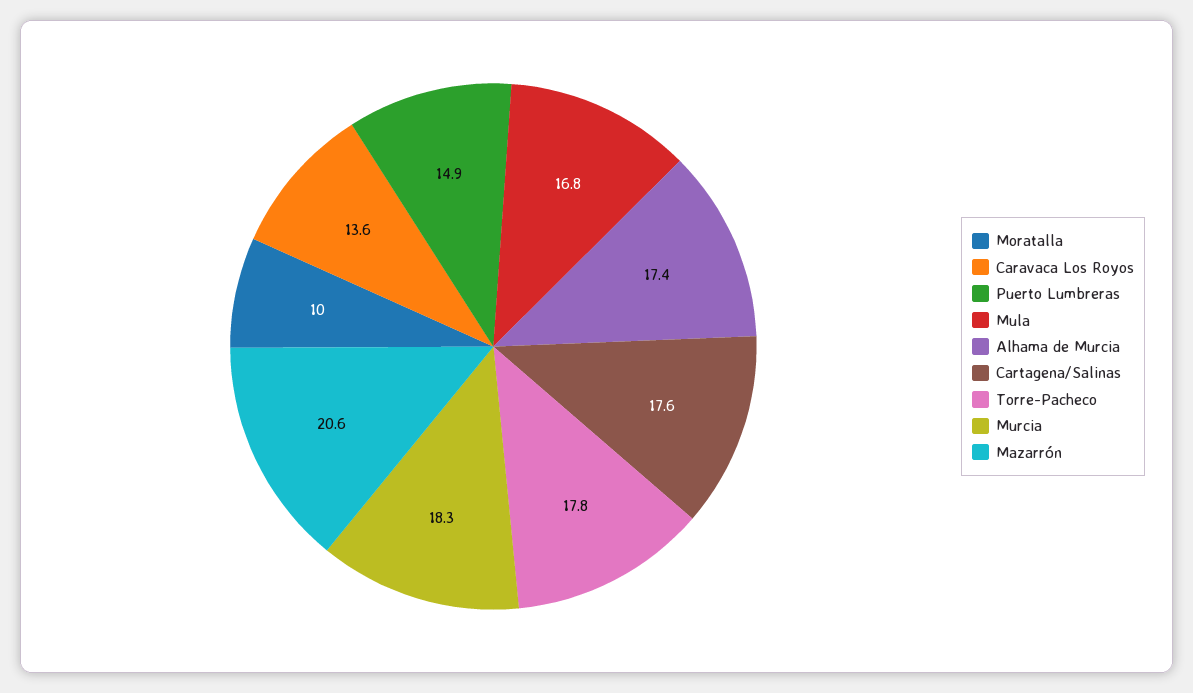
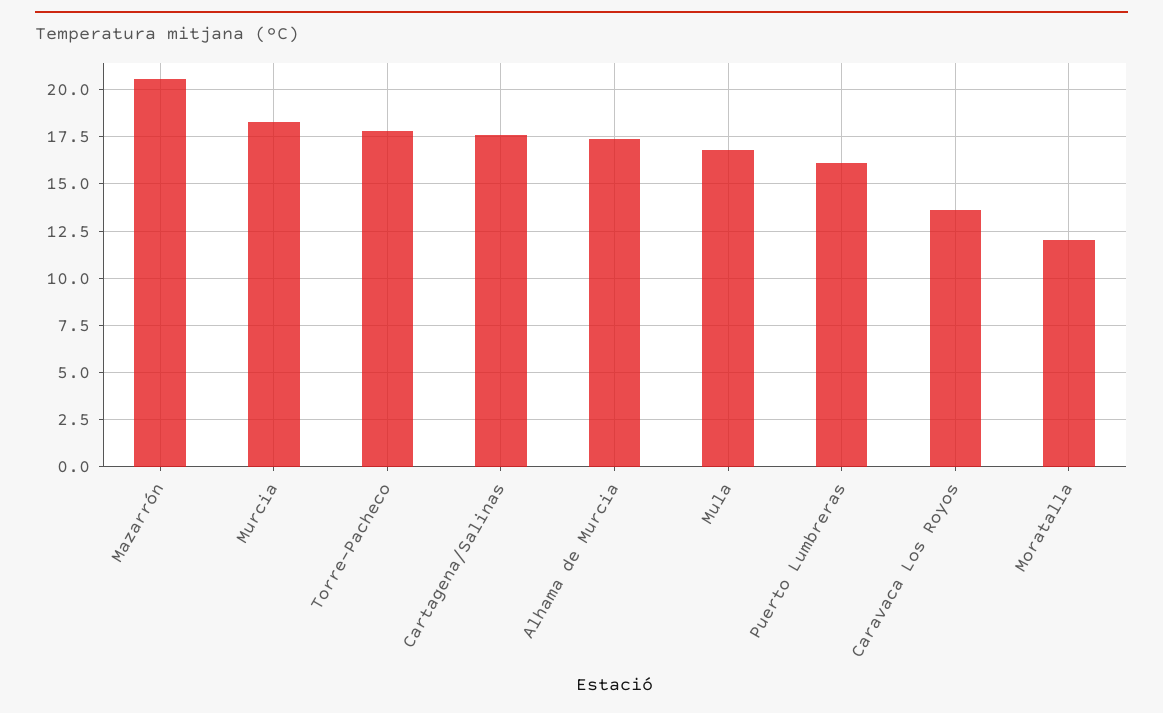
  {
-   "Moratalla": 10,
+   "Moratalla": 12,
    "Caravaca Los Royos": 13.6,
-   "Puerto Lumbreras": 14.9,
+   "Puerto Lumbreras": 16,
    "Mula": 16.8,
    "Alhama de Murcia": 17.4,
    "Cartagena/Salinas": 17.6,
    "Torre-Pacheco": 17.8,
    "Murcia": 18.3,
    "Mazarrón": 20.6
  }

